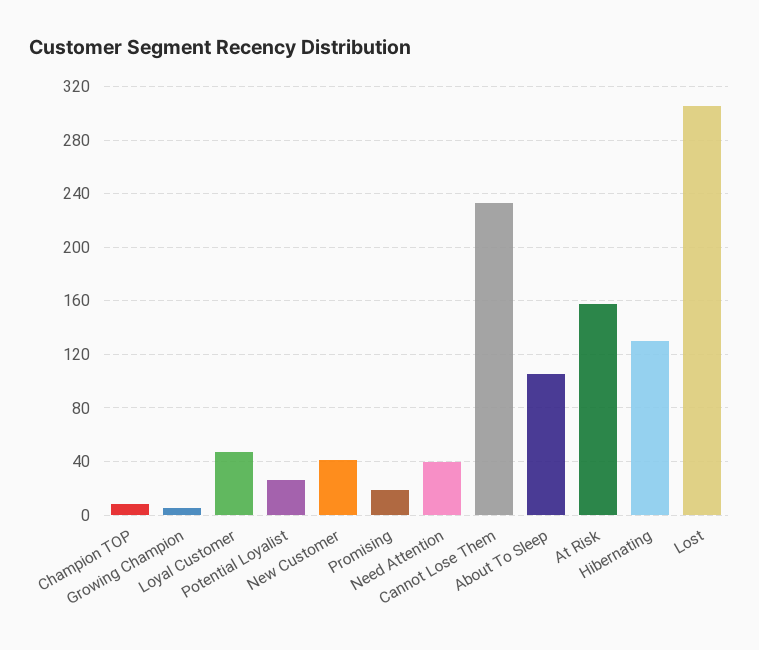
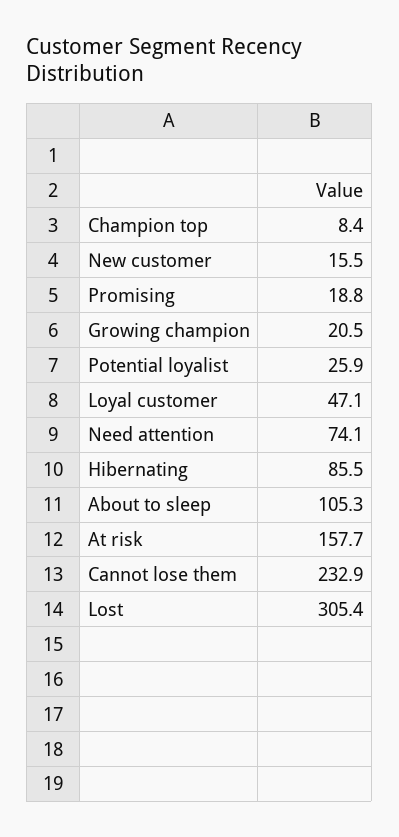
  {
    "Champion TOP": 8.4,
-   "Growing Champion": 5,
+   "Growing Champion": 20.5,
    "Loyal Customer": 47.1,
    "Potential Loyalist": 25.9,
-   "New Customer": 40,
+   "New Customer": 15.5,
    "Promising": 18.8,
-   "Need Attention": 40,
+   "Need Attention": 74.1,
    "Cannot Lose Them": 232.9,
    "About To Sleep": 105.3,
    "At Risk": 157.7,
-   "Hibernating": 130,
+   "Hibernating": 85.5,
    "Lost": 305.4
  }

